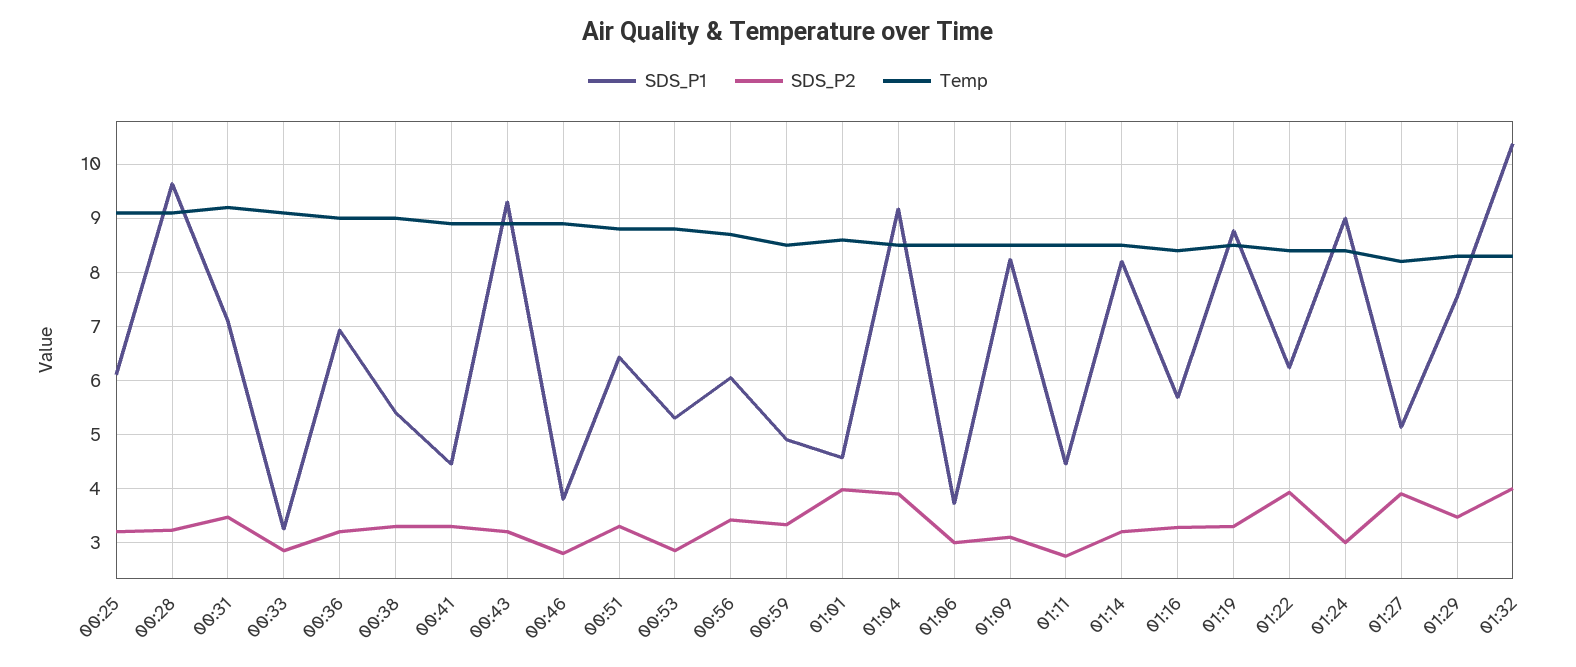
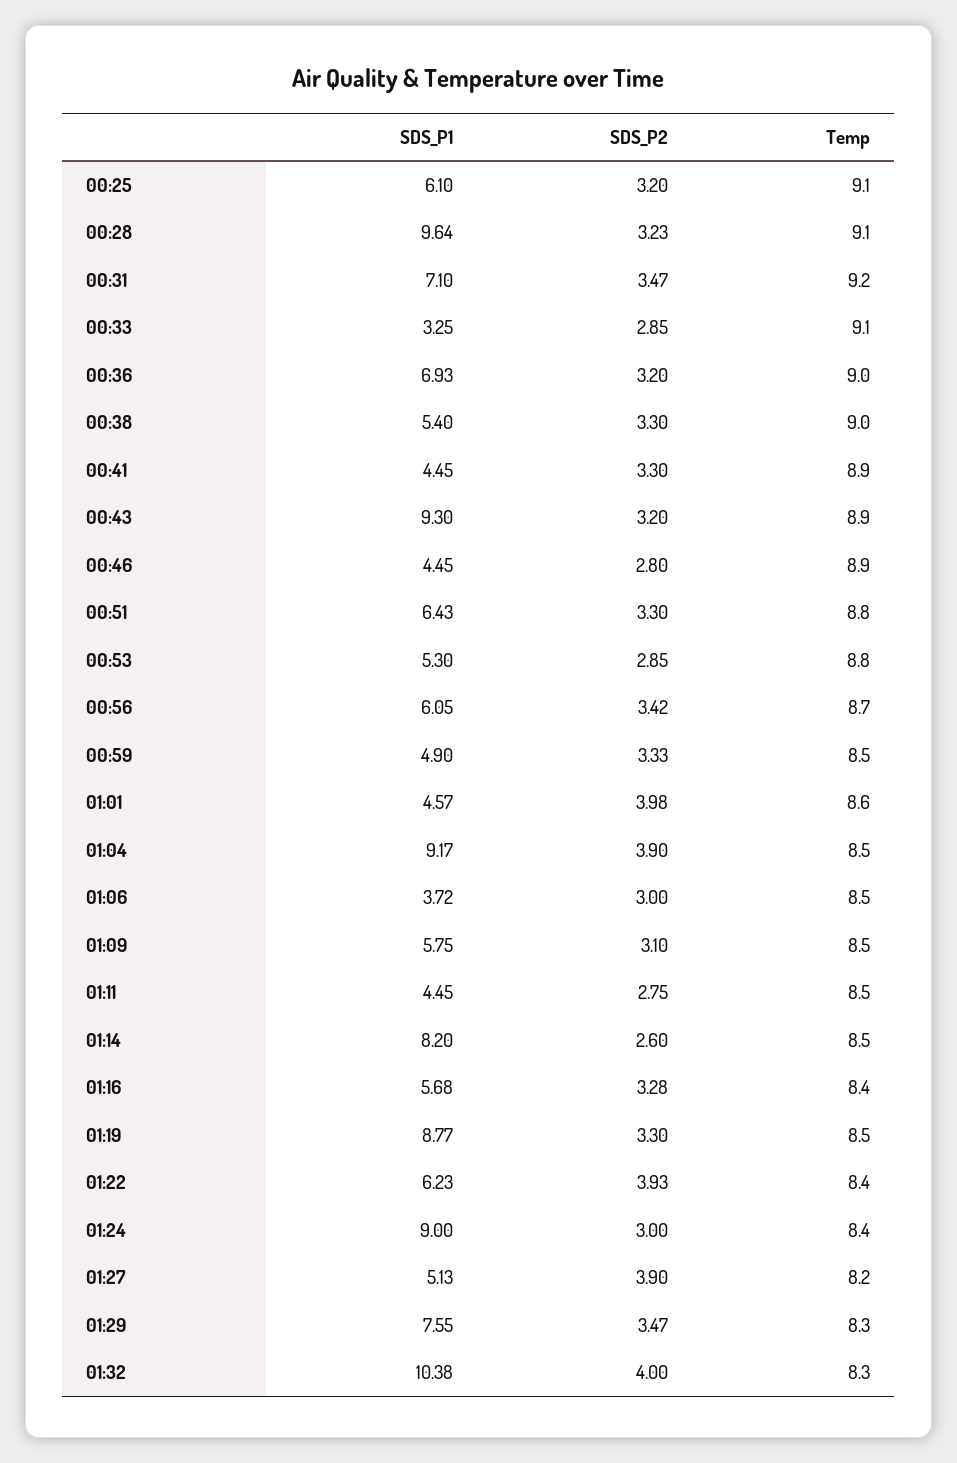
  {
    "SDS_P1": {
      "00:25": 6.1,
      "00:28": 9.64,
      "00:31": 7.1,
      "00:33": 3.25,
      "00:36": 6.93,
      "00:38": 5.4,
      "00:41": 4.45,
      "00:43": 9.3,
-     "00:46": 3.8,
+     "00:46": 4.45,
      "00:51": 6.43,
      "00:53": 5.3,
      "00:56": 6.05,
      "00:59": 4.9,
      "01:01": 4.57,
      "01:04": 9.17,
      "01:06": 3.72,
-     "01:09": 8.2,
+     "01:09": 5.75,
      "01:11": 4.45,
      "01:14": 8.2,
      "01:16": 5.68,
      "01:19": 8.77,
      "01:22": 6.23,
      "01:24": 9,
      "01:27": 5.13,
      "01:29": 7.55,
      "01:32": 10.38
    },
    "SDS_P2": {
      "00:25": 3.2,
      "00:28": 3.23,
      "00:31": 3.47,
      "00:33": 2.85,
      "00:36": 3.2,
      "00:38": 3.3,
      "00:41": 3.3,
      "00:43": 3.2,
      "00:46": 2.8,
      "00:51": 3.3,
      "00:53": 2.85,
      "00:56": 3.42,
      "00:59": 3.33,
      "01:01": 3.98,
      "01:04": 3.9,
      "01:06": 3,
      "01:09": 3.1,
      "01:11": 2.75,
-     "01:14": 3.2,
+     "01:14": 2.6,
      "01:16": 3.28,
      "01:19": 3.3,
      "01:22": 3.93,
      "01:24": 3,
      "01:27": 3.9,
      "01:29": 3.47,
      "01:32": 4
    },
    "Temp": {
      "00:25": 9.1,
      "00:28": 9.1,
      "00:31": 9.2,
      "00:33": 9.1,
      "00:36": 9,
      "00:38": 9,
      "00:41": 8.9,
      "00:43": 8.9,
      "00:46": 8.9,
      "00:51": 8.8,
      "00:53": 8.8,
      "00:56": 8.7,
      "00:59": 8.5,
      "01:01": 8.6,
      "01:04": 8.5,
      "01:06": 8.5,
      "01:09": 8.5,
      "01:11": 8.5,
      "01:14": 8.5,
      "01:16": 8.4,
      "01:19": 8.5,
      "01:22": 8.4,
      "01:24": 8.4,
      "01:27": 8.2,
      "01:29": 8.3,
      "01:32": 8.3
    }
  }

